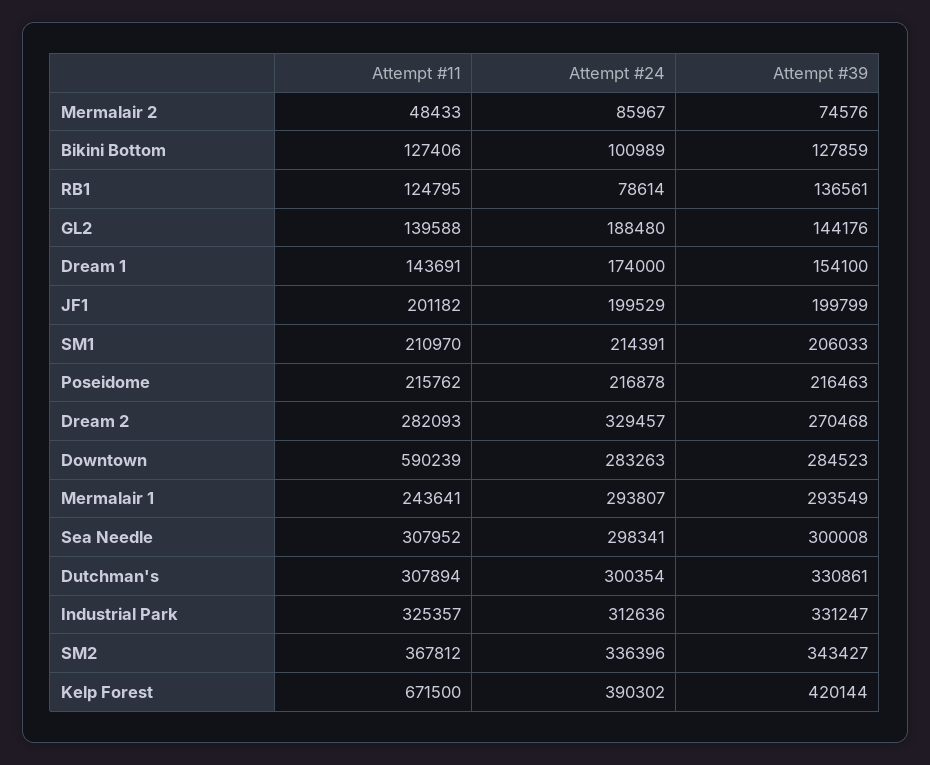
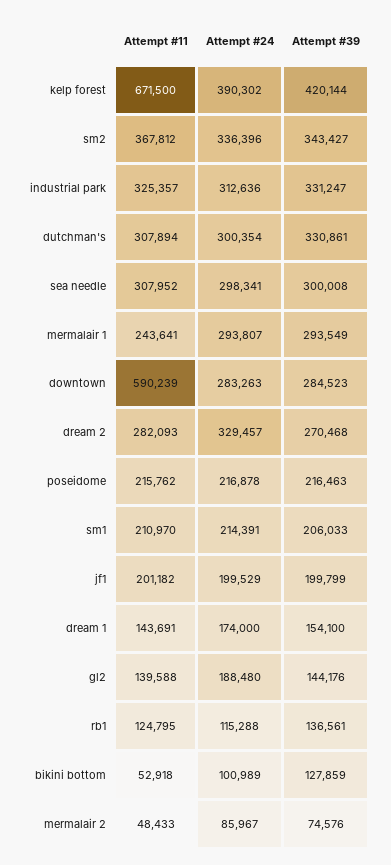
  {
    "Attempt #11": {
      "Mermalair 2": 48433,
-     "Bikini Bottom": 127406,
+     "Bikini Bottom": 52918,
      "RB1": 124795,
      "GL2": 139588,
      "Dream 1": 143691,
      "JF1": 201182,
      "SM1": 210970,
      "Poseidome": 215762,
      "Dream 2": 282093,
      "Downtown": 590239,
      "Mermalair 1": 243641,
      "Sea Needle": 307952,
      "Dutchman's": 307894,
      "Industrial Park": 325357,
      "SM2": 367812,
      "Kelp Forest": 671500
    },
    "Attempt #24": {
      "Mermalair 2": 85967,
      "Bikini Bottom": 100989,
-     "RB1": 78614,
+     "RB1": 115288,
      "GL2": 188480,
      "Dream 1": 174000,
      "JF1": 199529,
      "SM1": 214391,
      "Poseidome": 216878,
      "Dream 2": 329457,
      "Downtown": 283263,
      "Mermalair 1": 293807,
      "Sea Needle": 298341,
      "Dutchman's": 300354,
      "Industrial Park": 312636,
      "SM2": 336396,
      "Kelp Forest": 390302
    },
    "Attempt #39": {
      "Mermalair 2": 74576,
      "Bikini Bottom": 127859,
      "RB1": 136561,
      "GL2": 144176,
      "Dream 1": 154100,
      "JF1": 199799,
      "SM1": 206033,
      "Poseidome": 216463,
      "Dream 2": 270468,
      "Downtown": 284523,
      "Mermalair 1": 293549,
      "Sea Needle": 300008,
      "Dutchman's": 330861,
      "Industrial Park": 331247,
      "SM2": 343427,
      "Kelp Forest": 420144
    }
  }

